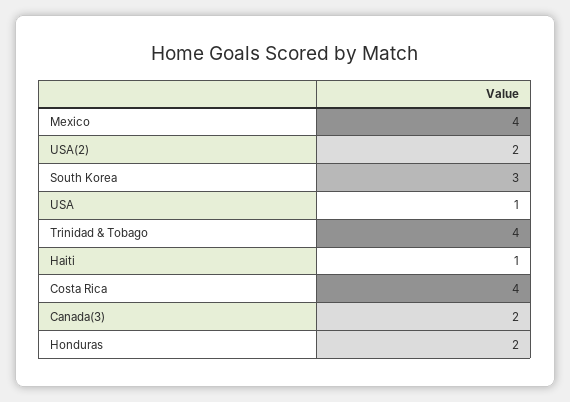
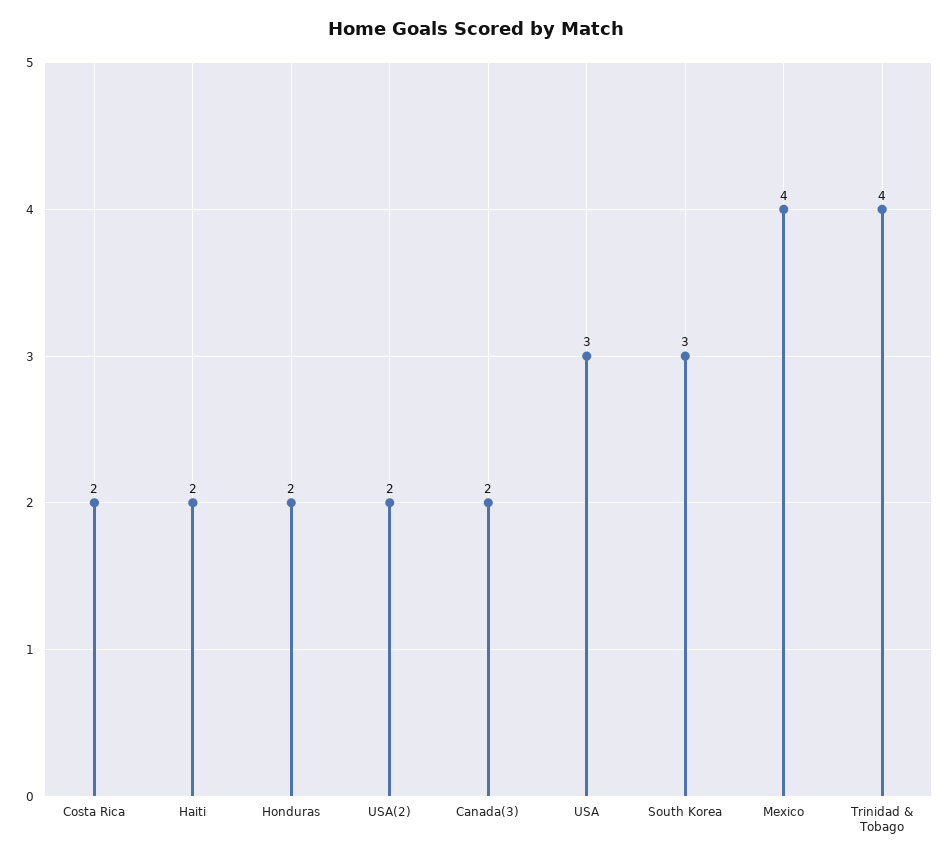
  {
    "Mexico": 4,
    "USA(2)": 2,
    "South Korea": 3,
-   "USA": 1,
+   "USA": 3,
    "Trinidad & Tobago": 4,
-   "Haiti": 1,
+   "Haiti": 2,
-   "Costa Rica": 4,
+   "Costa Rica": 2,
    "Canada(3)": 2,
    "Honduras": 2
  }

